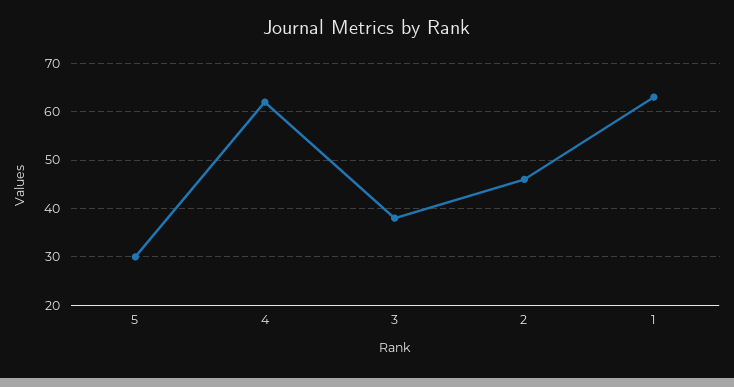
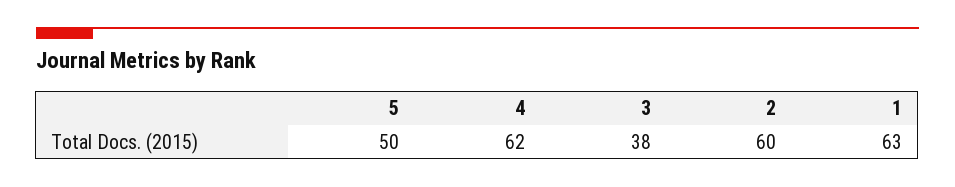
  {
-   "5": 30,
+   "5": 50,
    "4": 62,
    "3": 38,
-   "2": 45,
+   "2": 60,
    "1": 63
  }

